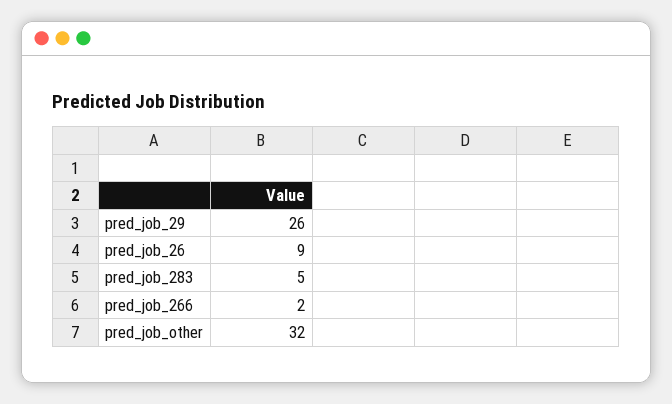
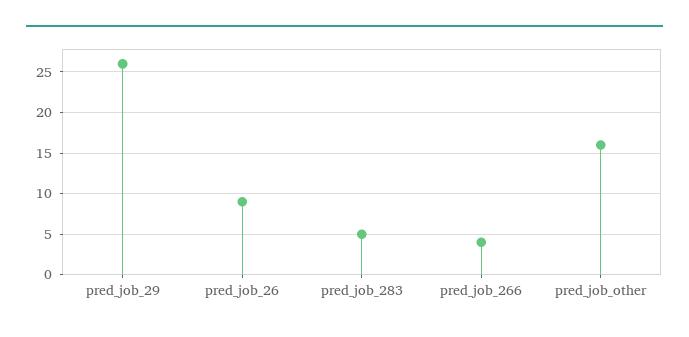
  {
    "pred_job_29": 26,
    "pred_job_26": 9,
    "pred_job_283": 5,
-   "pred_job_266": 2,
+   "pred_job_266": 4,
-   "pred_job_other": 32
+   "pred_job_other": 16
  }

